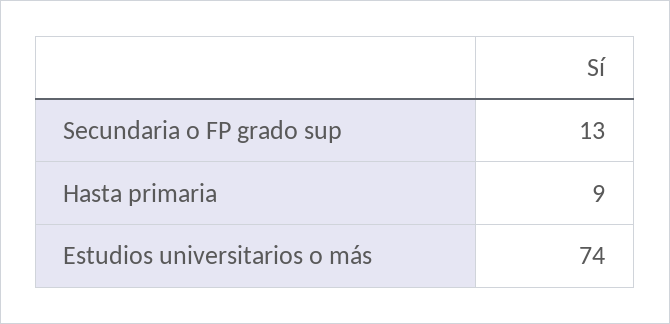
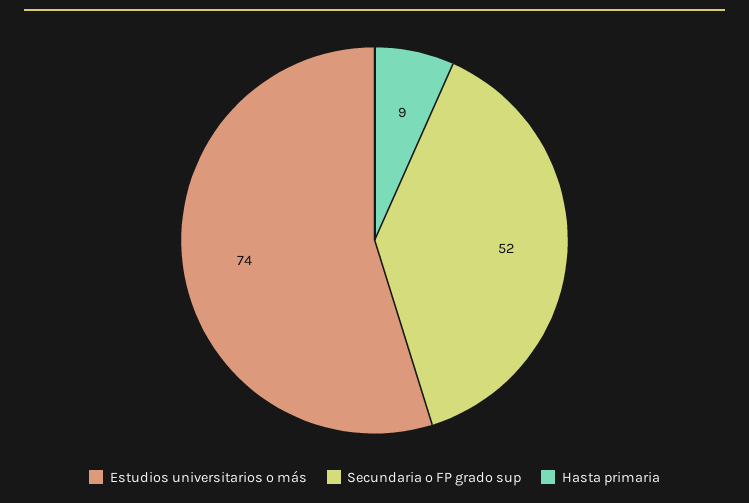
  {
-   "Secundaria o FP grado sup": 13,
+   "Secundaria o FP grado sup": 52,
    "Hasta primaria": 9,
    "Estudios universitarios o más": 74
  }

